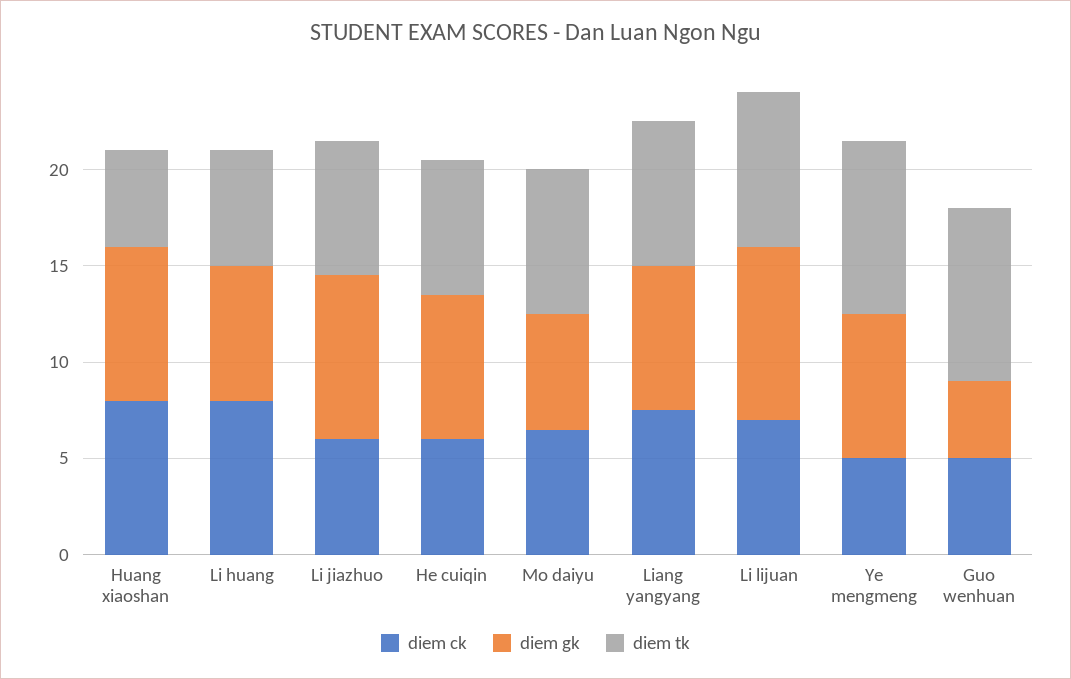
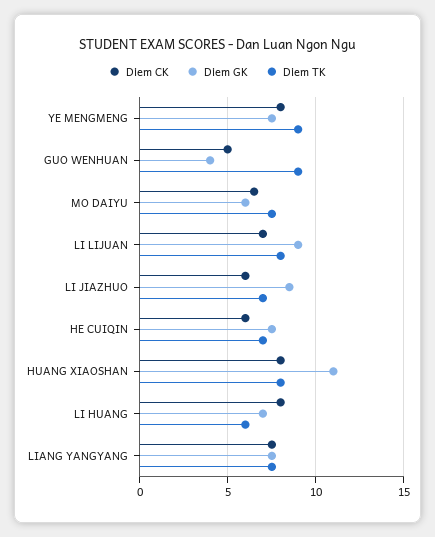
  {
    "diem ck": {
      "Huang xiaoshan": 8,
      "Li huang": 8,
      "Li jiazhuo": 6,
      "He cuiqin": 6,
      "Mo daiyu": 6.5,
      "Liang yangyang": 7.5,
      "Li lijuan": 7,
-     "Ye mengmeng": 5,
+     "Ye mengmeng": 8,
      "Guo wenhuan": 5
    },
    "diem gk": {
-     "Huang xiaoshan": 8,
+     "Huang xiaoshan": 11,
      "Li huang": 7,
      "Li jiazhuo": 8.5,
      "He cuiqin": 7.5,
      "Mo daiyu": 6,
      "Liang yangyang": 7.5,
      "Li lijuan": 9,
      "Ye mengmeng": 7.5,
      "Guo wenhuan": 4
    },
    "diem tk": {
-     "Huang xiaoshan": 5,
+     "Huang xiaoshan": 8,
      "Li huang": 6,
      "Li jiazhuo": 7,
      "He cuiqin": 7,
      "Mo daiyu": 7.5,
      "Liang yangyang": 7.5,
      "Li lijuan": 8,
      "Ye mengmeng": 9,
      "Guo wenhuan": 9
    }
  }

